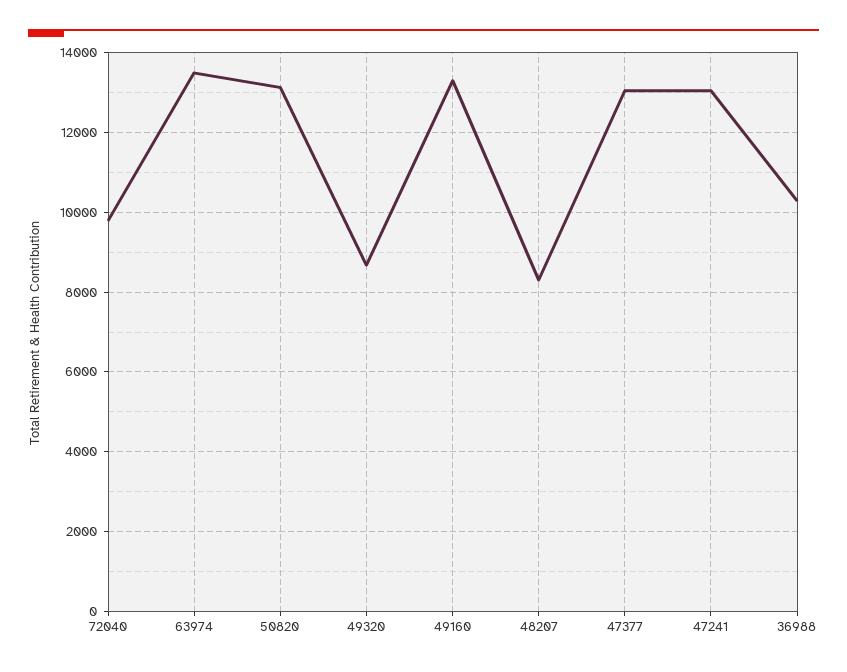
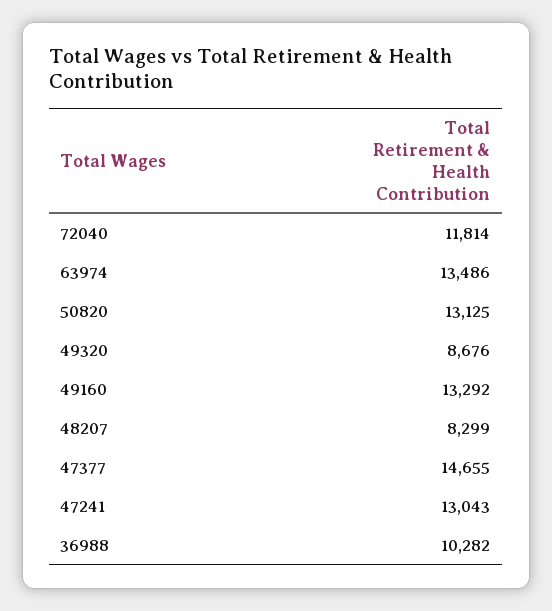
  {
-   "72040": 9800,
+   "72040": 11814,
    "63974": 13486,
    "50820": 13125,
    "49320": 8676,
    "49160": 13292,
    "48207": 8299,
-   "47377": 13000,
+   "47377": 14655,
    "47241": 13043,
    "36988": 10282
  }

